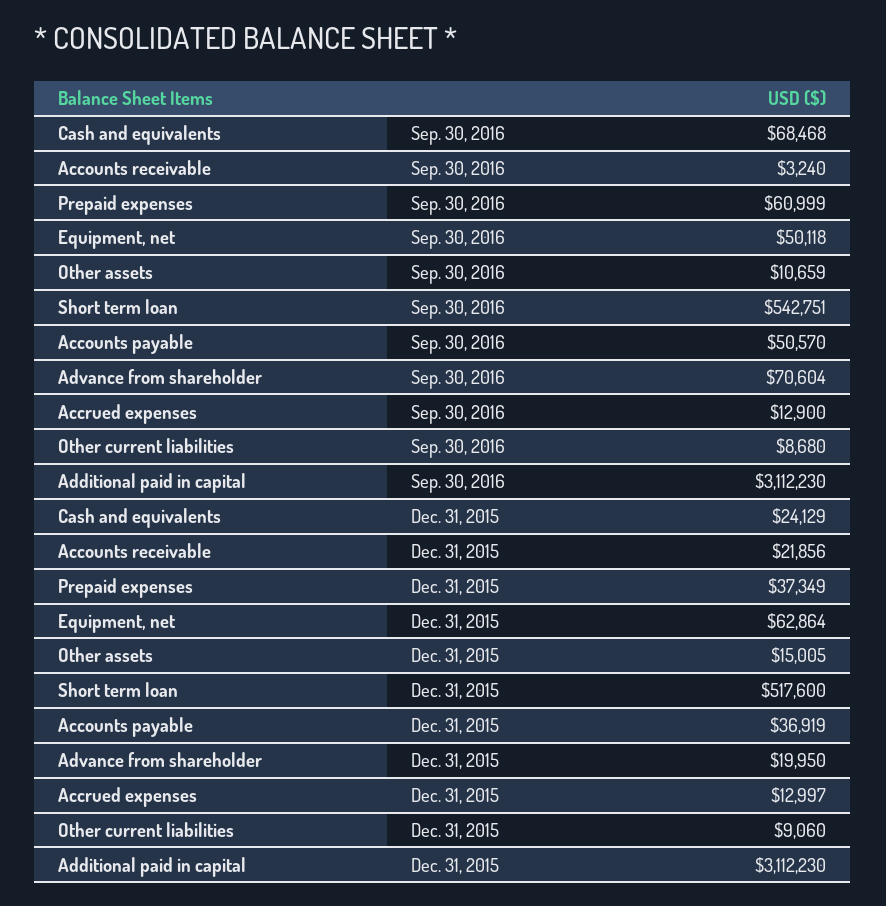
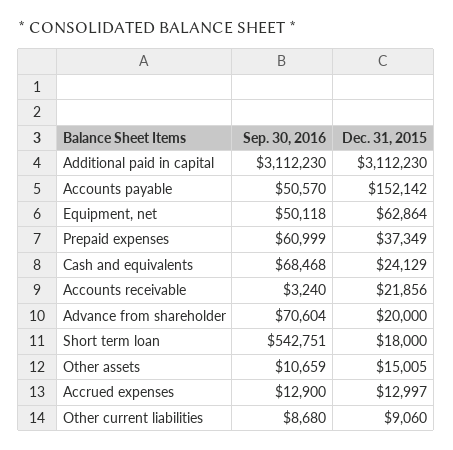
  {
    "Cash and equivalents": {
      "Sep. 30, 2016": 68468,
      "Dec. 31, 2015": 24129
    },
    "Accounts receivable": {
      "Sep. 30, 2016": 3240,
      "Dec. 31, 2015": 21856
    },
    "Prepaid expenses": {
      "Sep. 30, 2016": 60999,
      "Dec. 31, 2015": 37349
    },
    "Equipment, net": {
      "Sep. 30, 2016": 50118,
      "Dec. 31, 2015": 62864
    },
    "Other assets": {
      "Sep. 30, 2016": 10659,
      "Dec. 31, 2015": 15005
    },
    "Short term loan": {
      "Sep. 30, 2016": 542751,
-     "Dec. 31, 2015": 517600
+     "Dec. 31, 2015": 18000
    },
    "Accounts payable": {
      "Sep. 30, 2016": 50570,
-     "Dec. 31, 2015": 36919
+     "Dec. 31, 2015": 152142
    },
    "Advance from shareholder": {
      "Sep. 30, 2016": 70604,
-     "Dec. 31, 2015": 19950
+     "Dec. 31, 2015": 20000
    },
    "Accrued expenses": {
      "Sep. 30, 2016": 12900,
      "Dec. 31, 2015": 12997
    },
    "Other current liabilities": {
      "Sep. 30, 2016": 8680,
      "Dec. 31, 2015": 9060
    },
    "Additional paid in capital": {
      "Sep. 30, 2016": 3112230,
      "Dec. 31, 2015": 3112230
    }
  }

